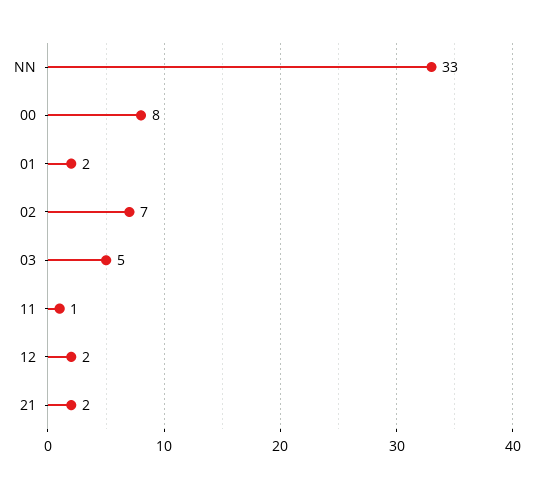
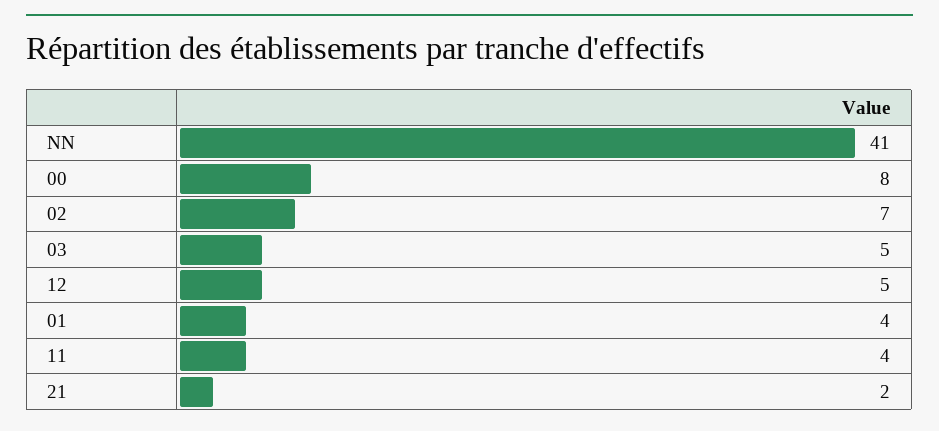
  {
-   "NN": 33,
+   "NN": 41,
    "00": 8,
-   "01": 2,
+   "01": 4,
    "02": 7,
    "03": 5,
-   "11": 1,
+   "11": 4,
-   "12": 2,
+   "12": 5,
    "21": 2
  }

